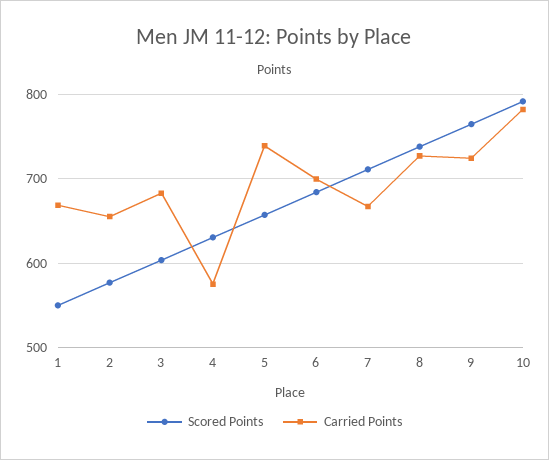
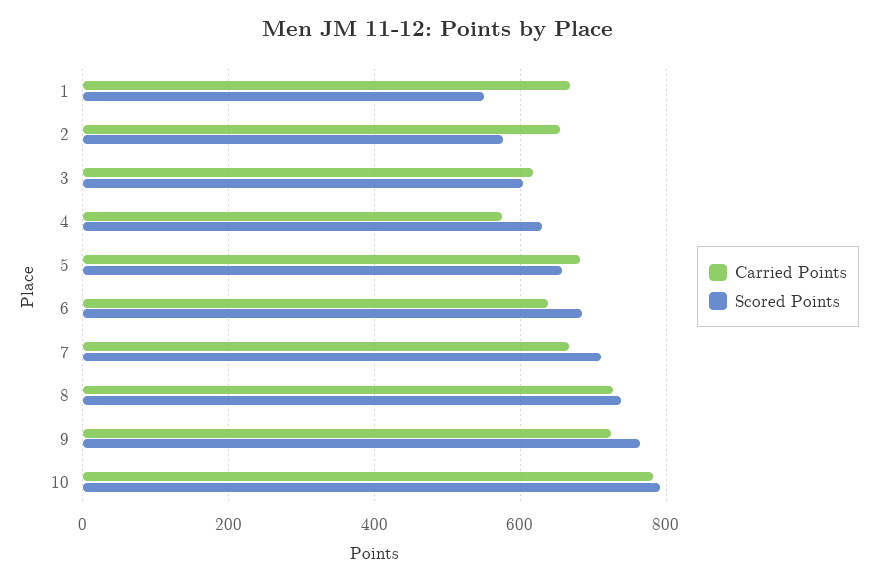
  {
    "Scored Points": {
      "1": 550,
      "2": 580,
      "3": 600,
      "4": 630,
      "5": 660,
      "6": 680,
      "7": 710,
      "8": 740,
      "9": 760,
      "10": 790
    },
    "Carried Points": {
      "1": 670,
      "2": 660,
-     "3": 680,
+     "3": 620,
      "4": 580,
-     "5": 740,
+     "5": 680,
-     "6": 700,
+     "6": 640,
      "7": 670,
      "8": 730,
      "9": 720,
      "10": 780
    }
  }

